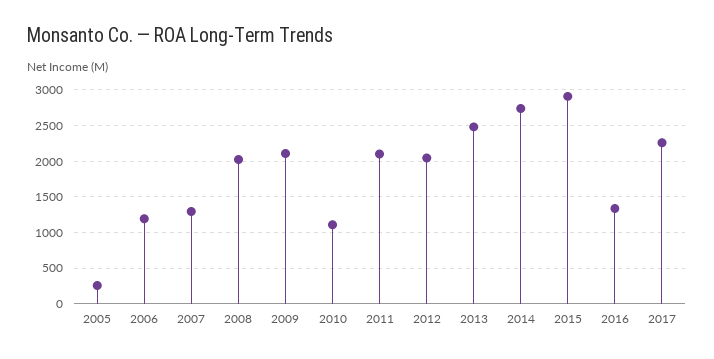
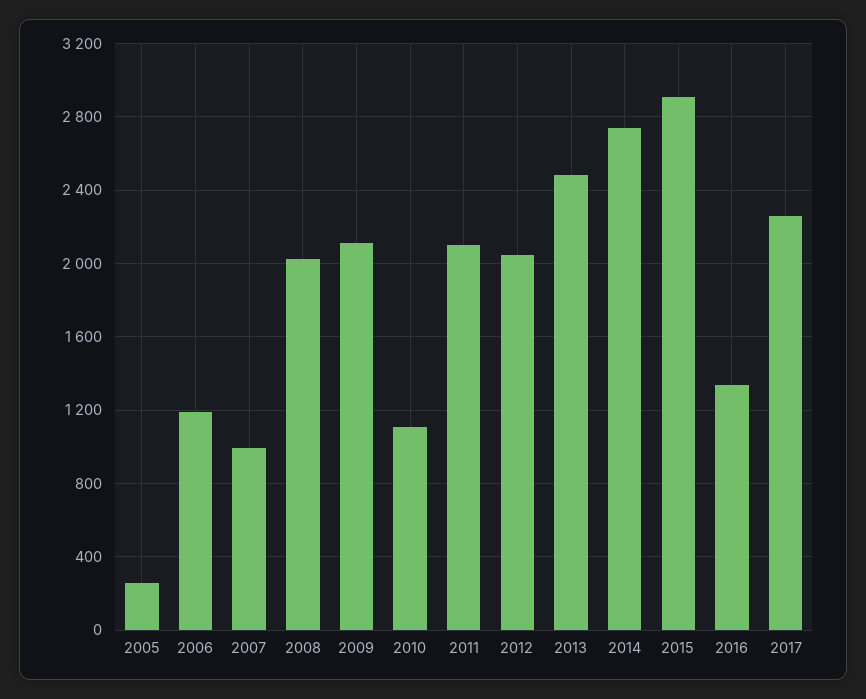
  {
    "2005": 250,
    "2006": 1200,
-   "2007": 1300,
+   "2007": 1000,
    "2008": 2000,
    "2009": 2100,
    "2010": 1100,
    "2011": 2100,
    "2012": 2050,
    "2013": 2500,
    "2014": 2750,
    "2015": 2900,
    "2016": 1350,
    "2017": 2250
  }

